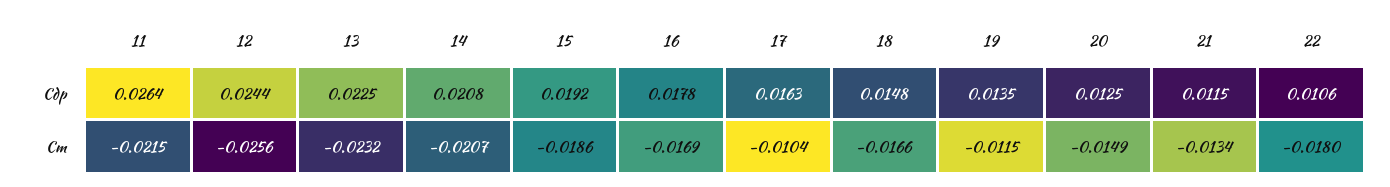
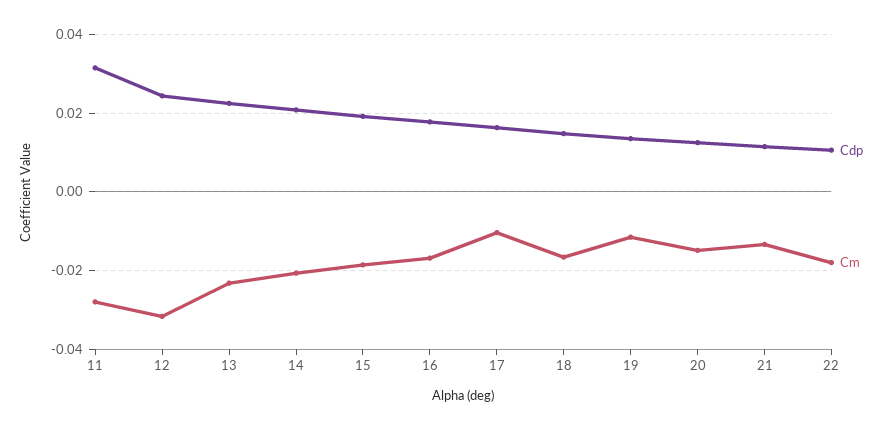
  {
    "Cdp": {
-     "11": 0.0264,
+     "11": 0.032,
      "12": 0.0244,
      "13": 0.0225,
      "14": 0.0208,
      "15": 0.0192,
      "16": 0.0178,
      "17": 0.0163,
      "18": 0.0148,
      "19": 0.0135,
      "20": 0.0125,
      "21": 0.0115,
      "22": 0.0106
    },
    "Cm": {
-     "11": -0.0215,
+     "11": -0.028,
-     "12": -0.0256,
+     "12": -0.032,
      "13": -0.0232,
      "14": -0.0207,
      "15": -0.0186,
      "16": -0.0169,
      "17": -0.0104,
      "18": -0.0166,
      "19": -0.0115,
      "20": -0.0149,
      "21": -0.0134,
      "22": -0.018
    }
  }

